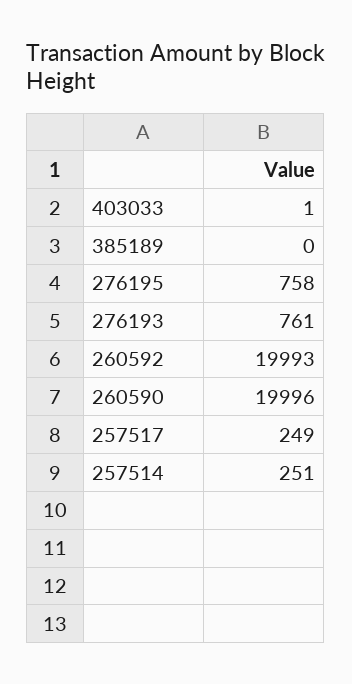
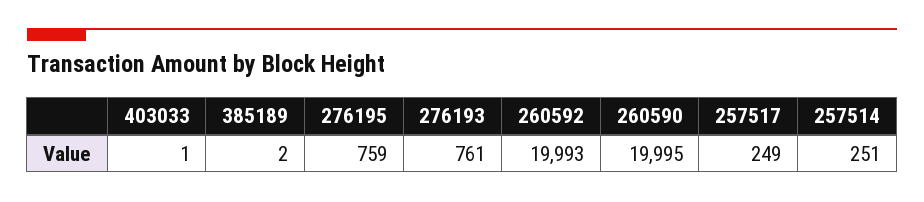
  {
    "403033": 1,
-   "385189": 0,
+   "385189": 2,
-   "276195": 758,
+   "276195": 759,
    "276193": 761,
    "260592": 19993,
-   "260590": 19996,
+   "260590": 19995,
    "257517": 249,
    "257514": 251
  }

